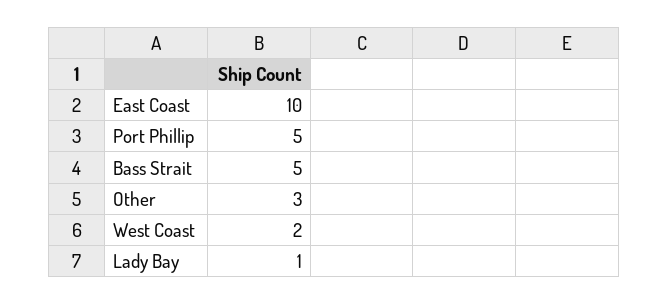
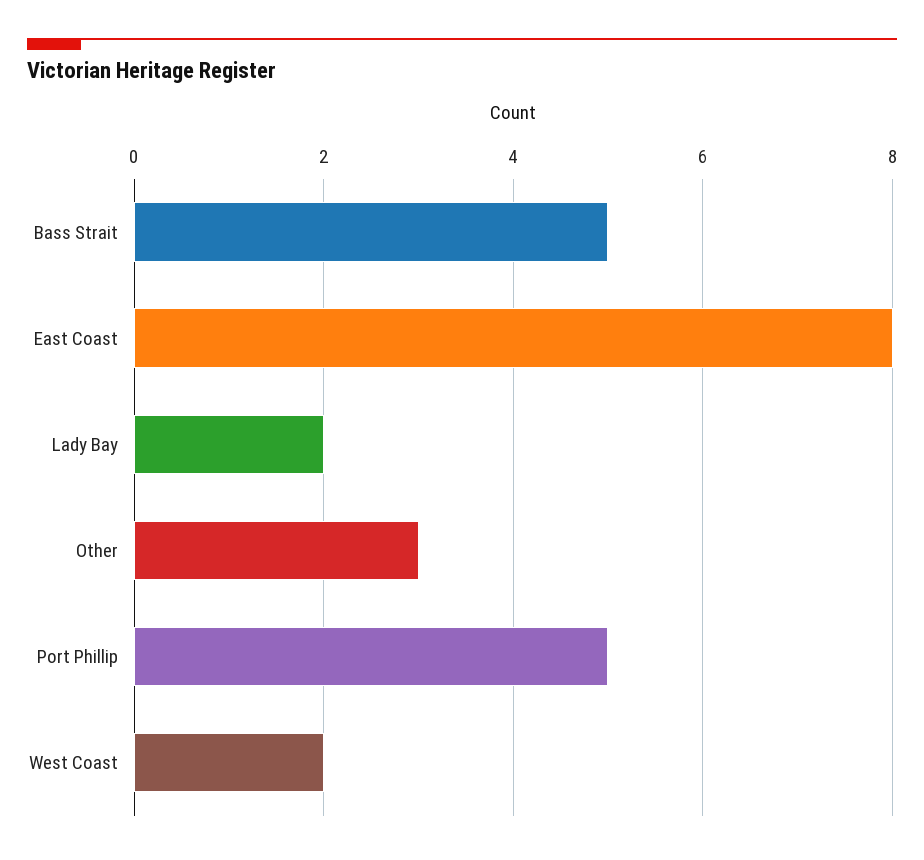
  {
-   "East Coast": 10,
+   "East Coast": 8,
    "Port Phillip": 5,
    "Bass Strait": 5,
    "Other": 3,
    "West Coast": 2,
-   "Lady Bay": 1
+   "Lady Bay": 2
  }

